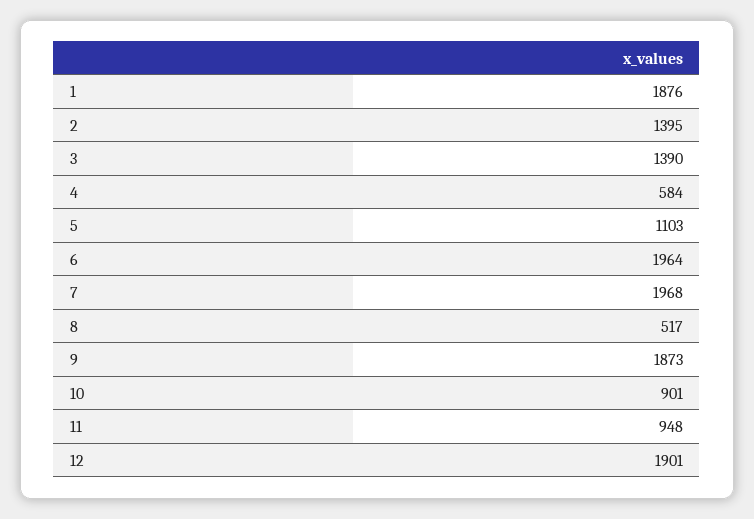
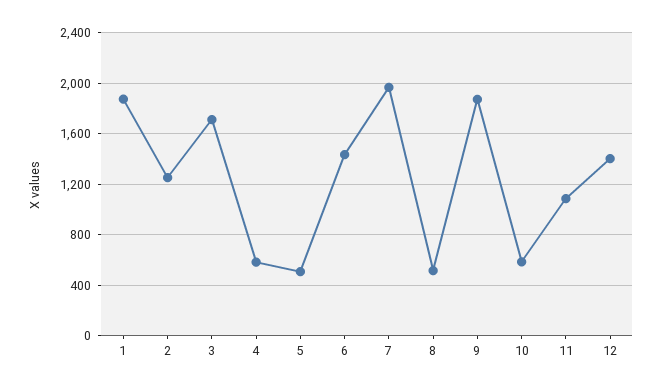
  {
    "1": 1876,
-   "2": 1395,
+   "2": 1250,
-   "3": 1390,
+   "3": 1700,
    "4": 584,
-   "5": 1103,
+   "5": 500,
-   "6": 1964,
+   "6": 1450,
    "7": 1968,
    "8": 517,
    "9": 1873,
-   "10": 901,
+   "10": 600,
-   "11": 948,
+   "11": 1100,
-   "12": 1901
+   "12": 1400
  }

